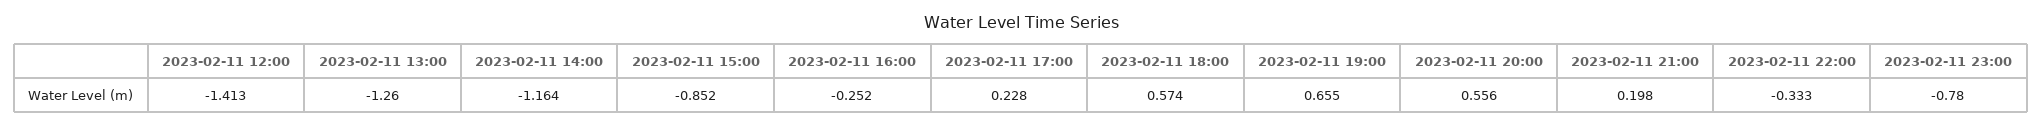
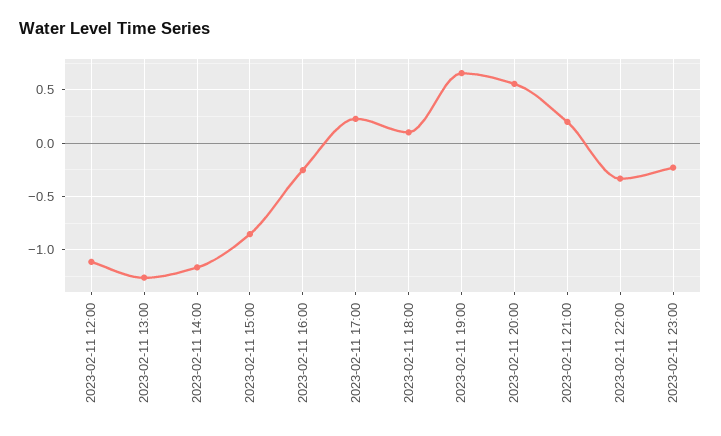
  {
-   "2023-02-11 12:00": -1.413,
+   "2023-02-11 12:00": -1.1,
    "2023-02-11 13:00": -1.26,
    "2023-02-11 14:00": -1.164,
    "2023-02-11 15:00": -0.852,
    "2023-02-11 16:00": -0.252,
    "2023-02-11 17:00": 0.228,
-   "2023-02-11 18:00": 0.574,
+   "2023-02-11 18:00": 0.1,
    "2023-02-11 19:00": 0.655,
    "2023-02-11 20:00": 0.556,
    "2023-02-11 21:00": 0.198,
    "2023-02-11 22:00": -0.333,
-   "2023-02-11 23:00": -0.78
+   "2023-02-11 23:00": -0.2
  }

